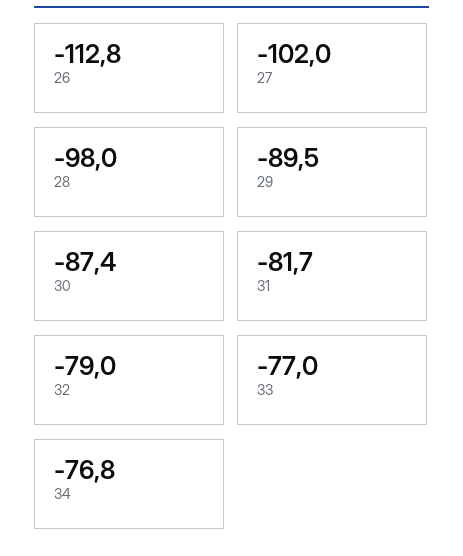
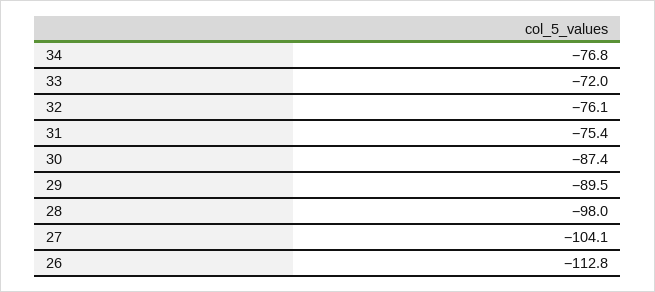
  {
    "26": -112.8,
-   "27": -102,
+   "27": -104.1,
    "28": -98,
    "29": -89.5,
    "30": -87.4,
-   "31": -81.7,
+   "31": -75.4,
-   "32": -79,
+   "32": -76.1,
-   "33": -77,
+   "33": -72,
    "34": -76.8
  }

